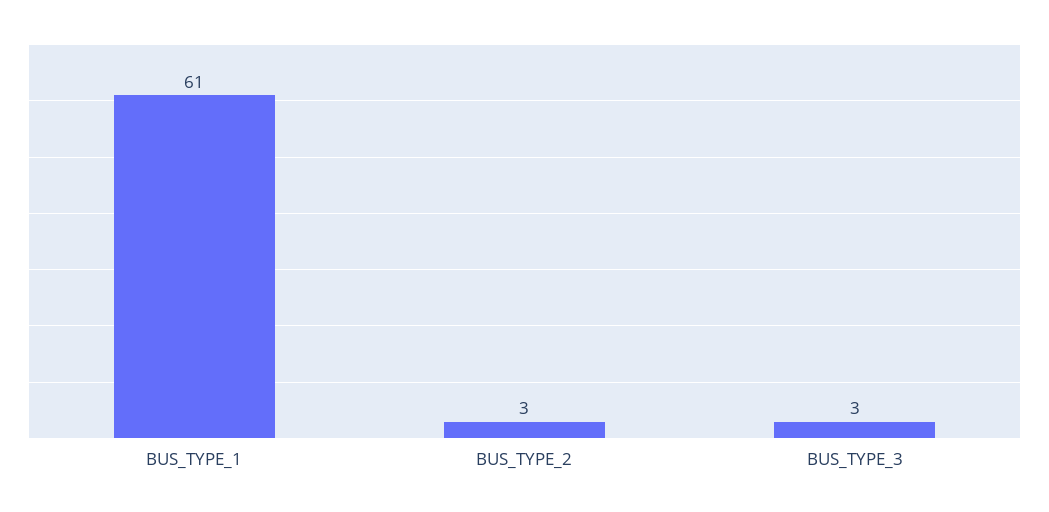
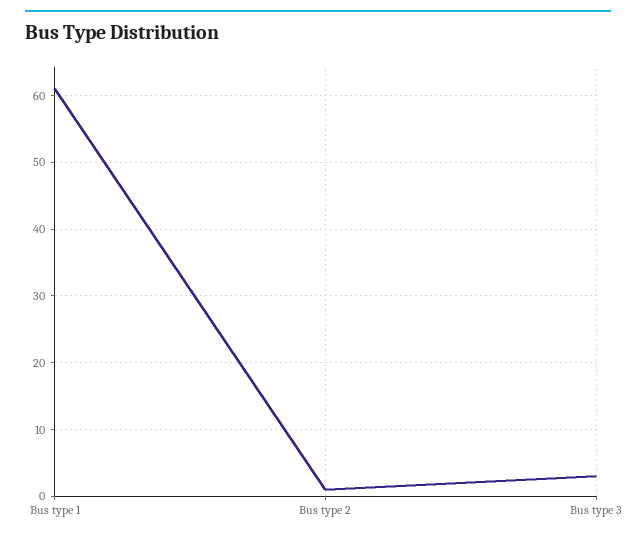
  {
    "BUS_TYPE_1": 61,
-   "BUS_TYPE_2": 3,
+   "BUS_TYPE_2": 1,
    "BUS_TYPE_3": 3
  }

